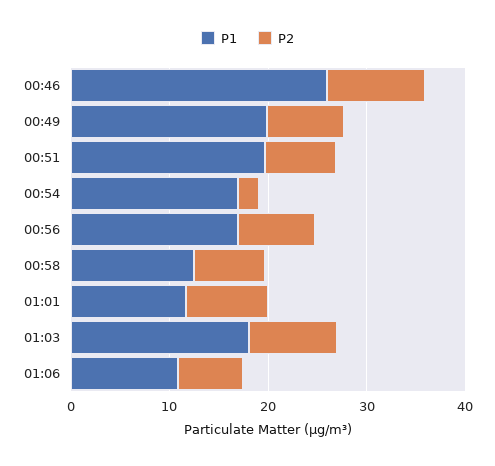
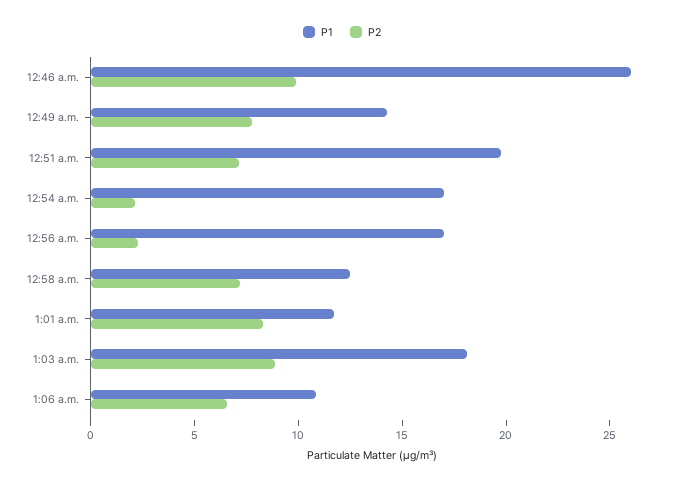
  {
    "P1": {
      "00:46": 26,
-     "00:49": 20,
+     "00:49": 14,
      "00:51": 20,
      "00:54": 17,
      "00:56": 17,
      "00:58": 12,
      "01:01": 12,
      "01:03": 18,
      "01:06": 11
    },
    "P2": {
      "00:46": 10,
      "00:49": 8,
      "00:51": 7,
      "00:54": 2,
-     "00:56": 8,
+     "00:56": 2,
      "00:58": 7,
      "01:01": 8,
      "01:03": 9,
      "01:06": 7
    }
  }

